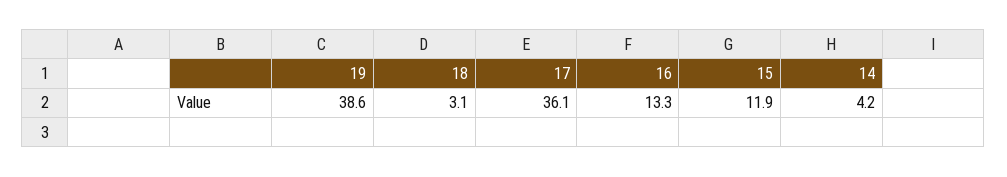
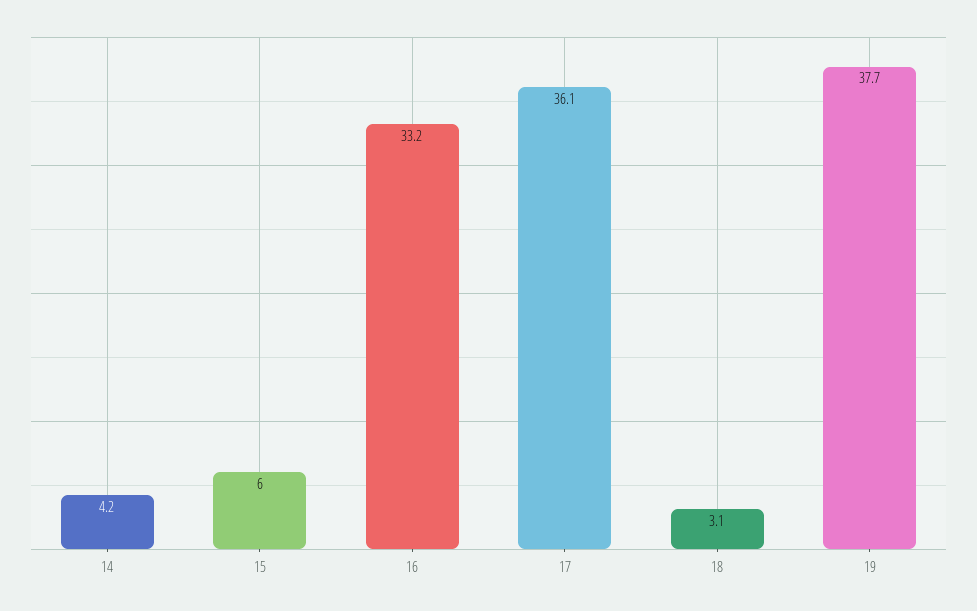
  {
-   "19": 38.6,
+   "19": 37.7,
    "18": 3.1,
    "17": 36.1,
-   "16": 13.3,
+   "16": 33.2,
-   "15": 11.9,
+   "15": 6,
    "14": 4.2
  }

